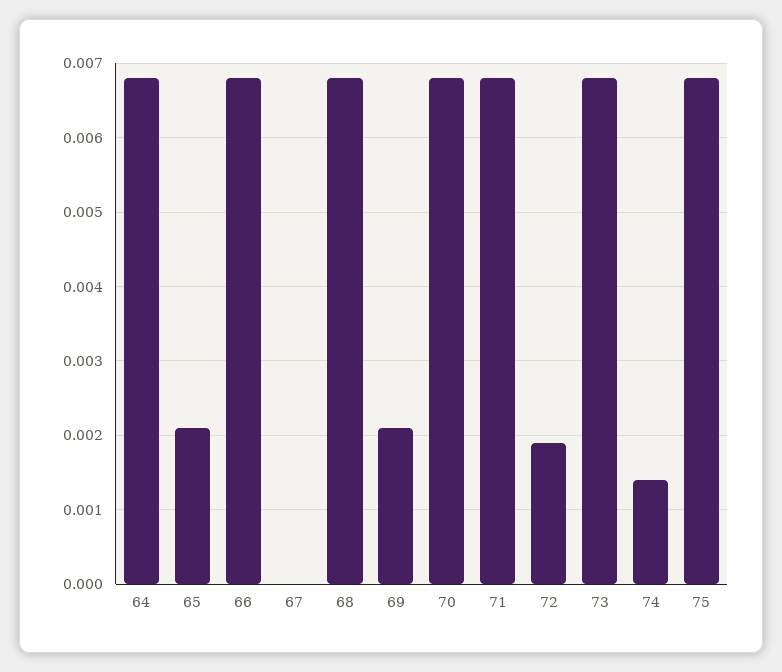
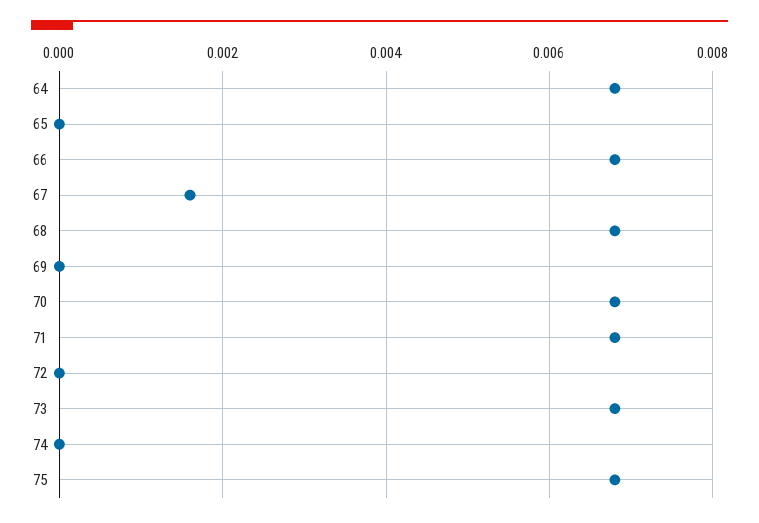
  {
    "64": 0.0068,
-   "65": 0.0021,
+   "65": 0,
    "66": 0.0068,
-   "67": 0,
+   "67": 0.0015,
    "68": 0.0068,
-   "69": 0.0021,
+   "69": 0,
    "70": 0.0068,
    "71": 0.0068,
-   "72": 0.0019,
+   "72": 0,
    "73": 0.0068,
-   "74": 0.0014,
+   "74": 0,
    "75": 0.0068
  }

